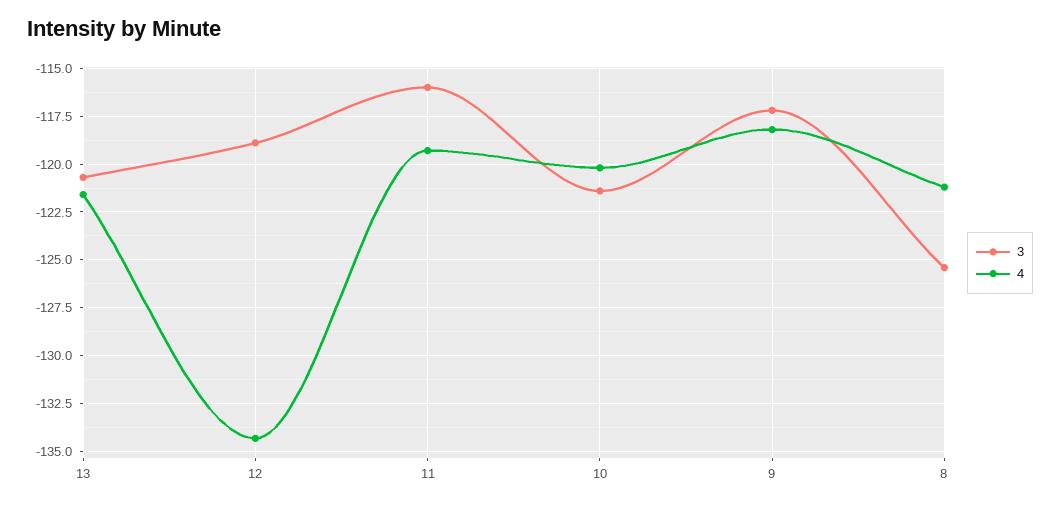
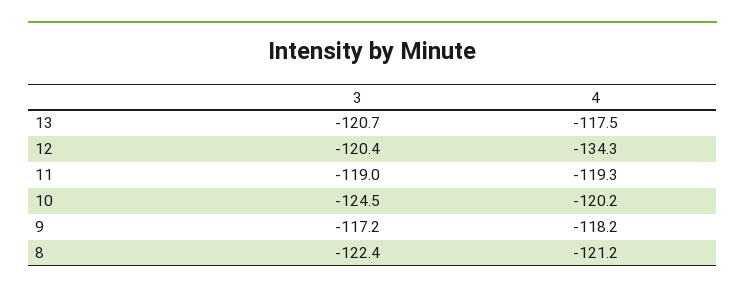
  {
    "3": {
      "13": -120.7,
-     "12": -119,
+     "12": -120.4,
-     "11": -116,
+     "11": -119,
-     "10": -121.5,
+     "10": -124.5,
      "9": -117.2,
-     "8": -125.5
+     "8": -122.4
    },
    "4": {
-     "13": -121.5,
+     "13": -117.5,
      "12": -134.3,
      "11": -119.3,
      "10": -120.2,
      "9": -118.2,
      "8": -121.2
    }
  }

